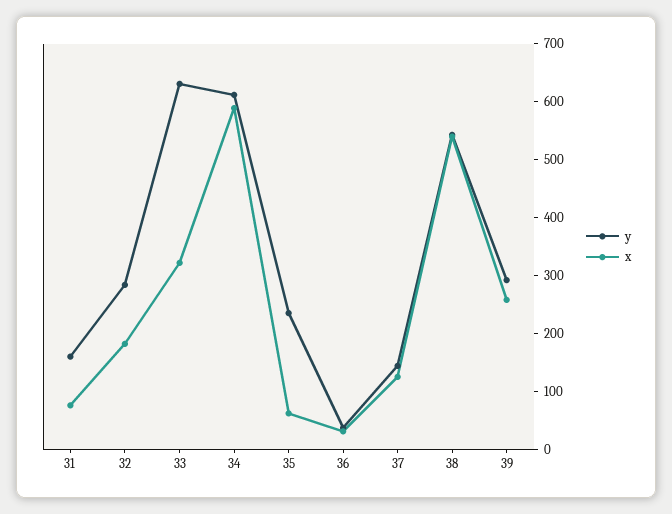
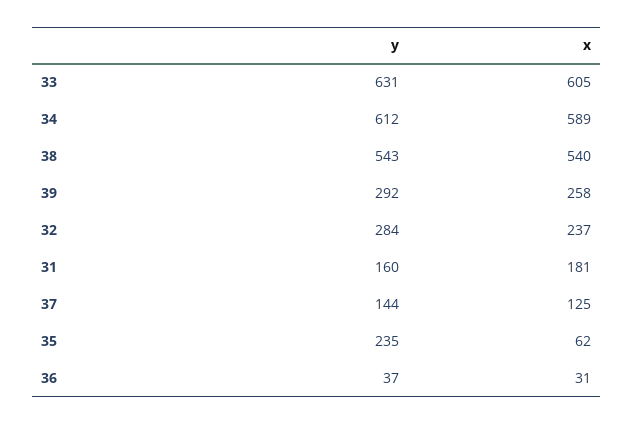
  {
    "y": {
      "31": 160,
      "32": 284,
      "33": 631,
      "34": 612,
      "35": 235,
      "36": 37,
      "37": 144,
      "38": 543,
      "39": 292
    },
    "x": {
-     "31": 80,
+     "31": 181,
-     "32": 180,
+     "32": 237,
-     "33": 320,
+     "33": 605,
      "34": 589,
      "35": 62,
      "36": 31,
      "37": 125,
      "38": 540,
      "39": 258
    }
  }

